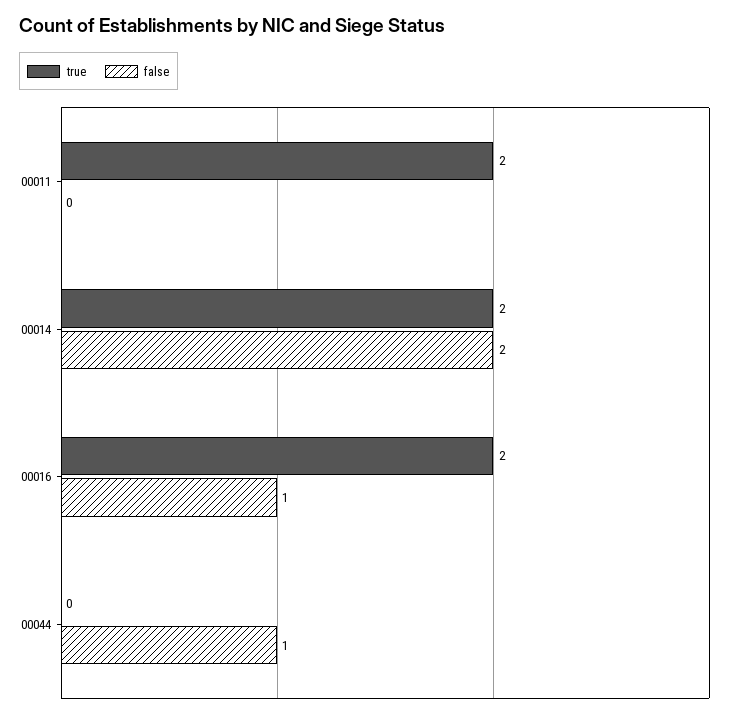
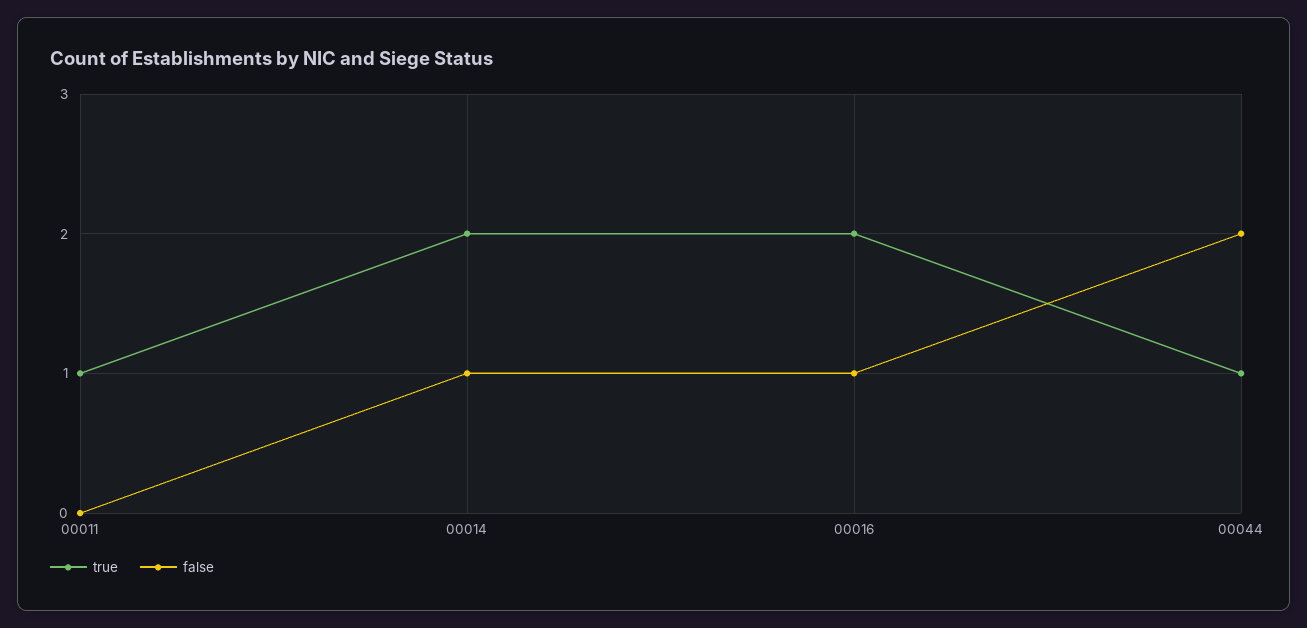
  {
    "true": {
-     "00011": 2,
+     "00011": 1,
      "00014": 2,
      "00016": 2,
-     "00044": 0
+     "00044": 1
    },
    "false": {
      "00011": 0,
-     "00014": 2,
+     "00014": 1,
      "00016": 1,
-     "00044": 1
+     "00044": 2
    }
  }

